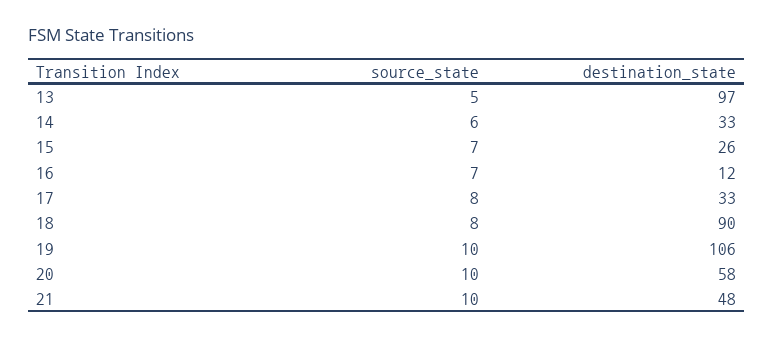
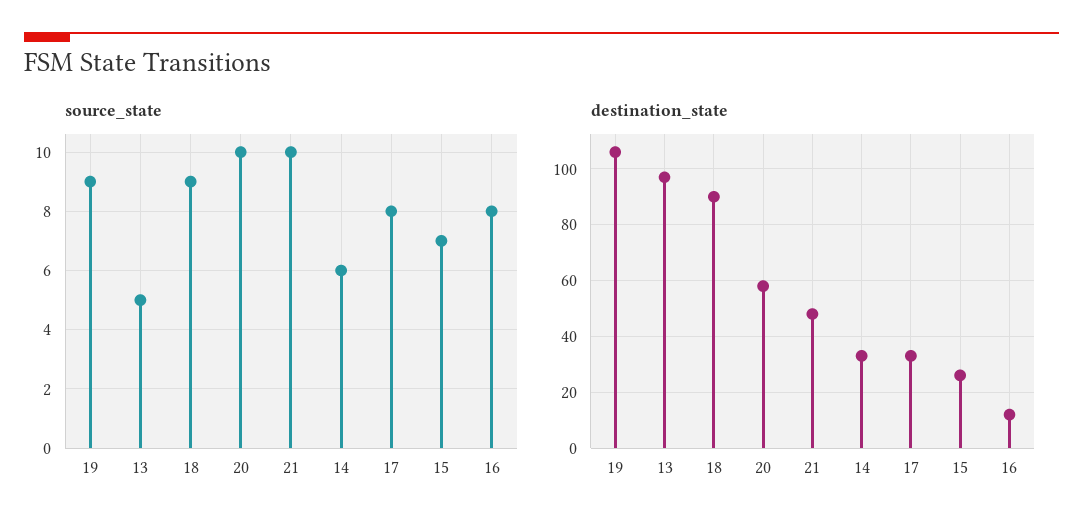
  {
    "source_state": {
      "13": 5,
      "14": 6,
      "15": 7,
-     "16": 7,
+     "16": 8,
      "17": 8,
-     "18": 8,
+     "18": 9,
-     "19": 10,
+     "19": 9,
      "20": 10,
      "21": 10
    },
    "destination_state": {
      "13": 97,
      "14": 33,
      "15": 26,
      "16": 12,
      "17": 33,
      "18": 90,
      "19": 106,
      "20": 58,
      "21": 48
    }
  }

